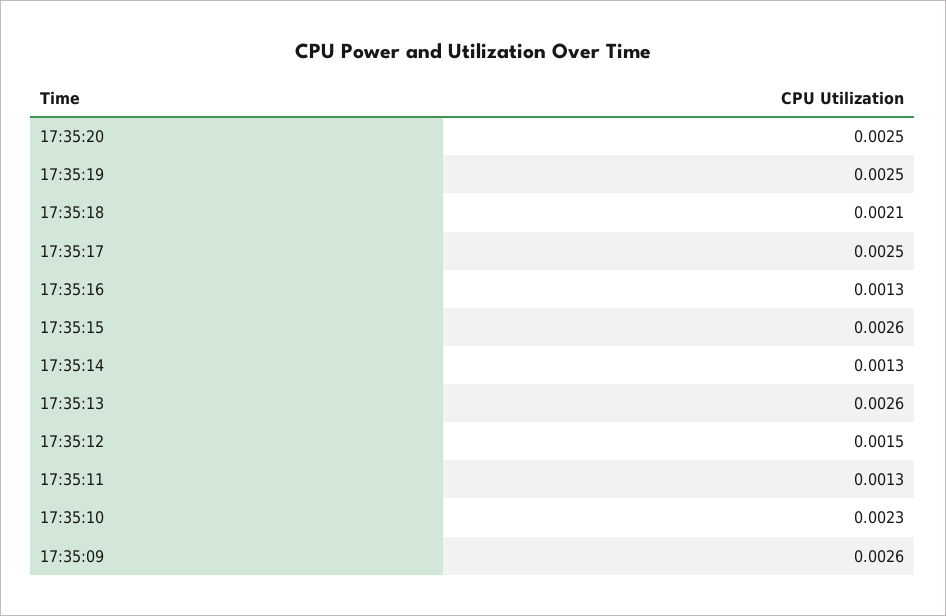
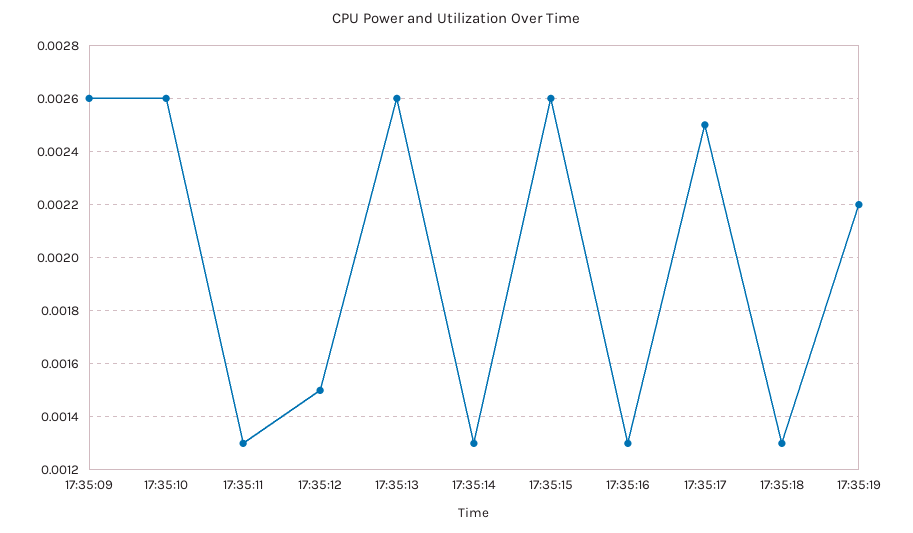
  {
-   "17:35:20": 0.0025,
-   "17:35:19": 0.0025,
+   "17:35:19": 0.0022,
-   "17:35:18": 0.0021,
+   "17:35:18": 0.0013,
    "17:35:17": 0.0025,
    "17:35:16": 0.0013,
    "17:35:15": 0.0026,
    "17:35:14": 0.0013,
    "17:35:13": 0.0026,
    "17:35:12": 0.0015,
    "17:35:11": 0.0013,
-   "17:35:10": 0.0023,
+   "17:35:10": 0.0026,
    "17:35:09": 0.0026
  }

